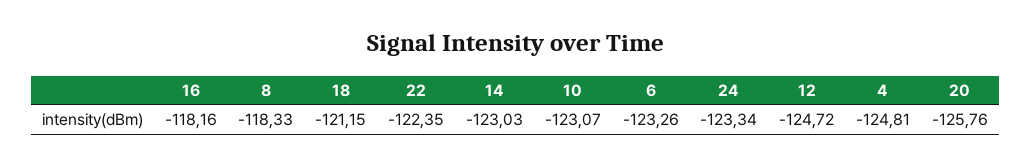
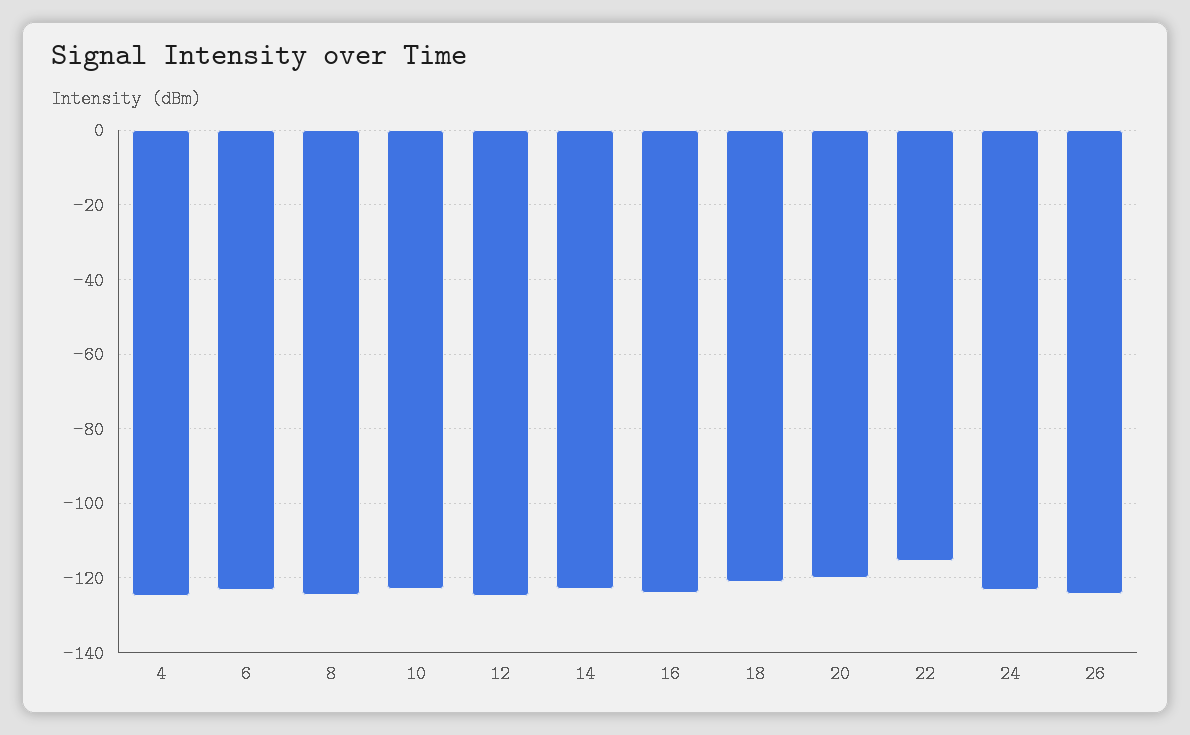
  {
-   "16": -118.16,
+   "16": -124,
-   "8": -118.33,
+   "8": -124,
    "18": -121.15,
-   "22": -122.35,
+   "22": -116,
    "14": -123.03,
    "10": -123.07,
    "6": -123.26,
    "24": -123.34,
    "12": -124.72,
    "4": -124.81,
-   "20": -125.76
+   "20": -120,
+   "26": -124
  }

